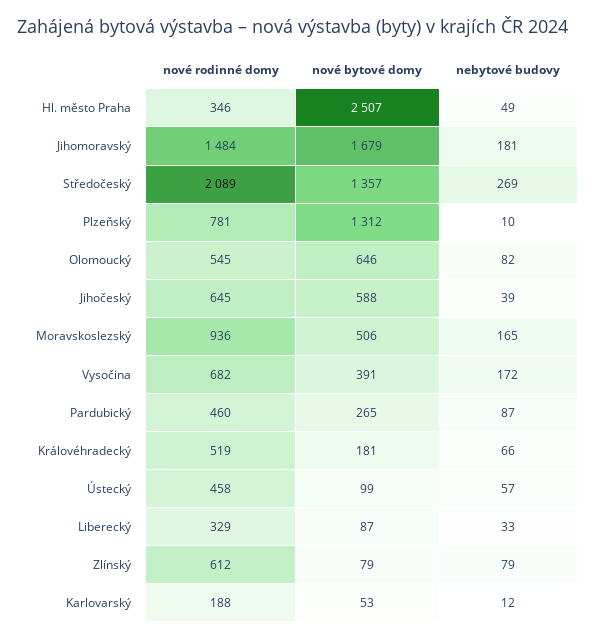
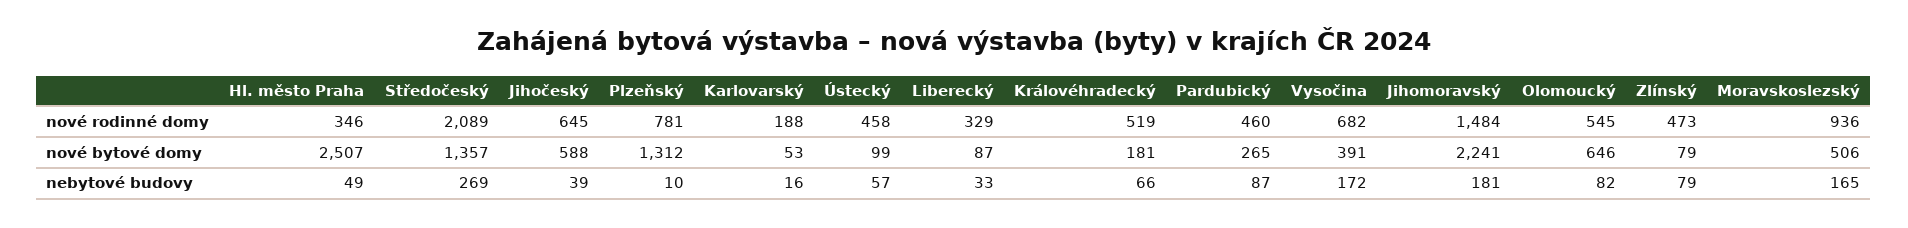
  {
    "nové rodinné domy": {
      "Hl. město Praha": 346,
      "Jihomoravský": 1484,
      "Středočeský": 2089,
      "Plzeňský": 781,
      "Olomoucký": 545,
      "Jihočeský": 645,
      "Moravskoslezský": 936,
      "Vysočina": 682,
      "Pardubický": 460,
      "Královéhradecký": 519,
      "Ústecký": 458,
      "Liberecký": 329,
-     "Zlínský": 612,
+     "Zlínský": 473,
      "Karlovarský": 188
    },
    "nové bytové domy": {
      "Hl. město Praha": 2507,
-     "Jihomoravský": 1679,
+     "Jihomoravský": 2241,
      "Středočeský": 1357,
      "Plzeňský": 1312,
      "Olomoucký": 646,
      "Jihočeský": 588,
      "Moravskoslezský": 506,
      "Vysočina": 391,
      "Pardubický": 265,
      "Královéhradecký": 181,
      "Ústecký": 99,
      "Liberecký": 87,
      "Zlínský": 79,
      "Karlovarský": 53
    },
    "nebytové budovy": {
      "Hl. město Praha": 49,
      "Jihomoravský": 181,
      "Středočeský": 269,
      "Plzeňský": 10,
      "Olomoucký": 82,
      "Jihočeský": 39,
      "Moravskoslezský": 165,
      "Vysočina": 172,
      "Pardubický": 87,
      "Královéhradecký": 66,
      "Ústecký": 57,
      "Liberecký": 33,
      "Zlínský": 79,
-     "Karlovarský": 12
+     "Karlovarský": 16
    }
  }

